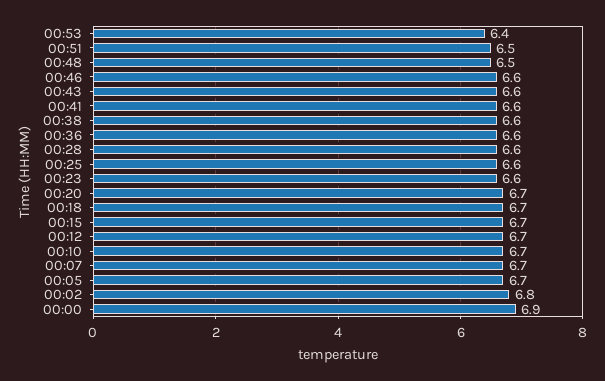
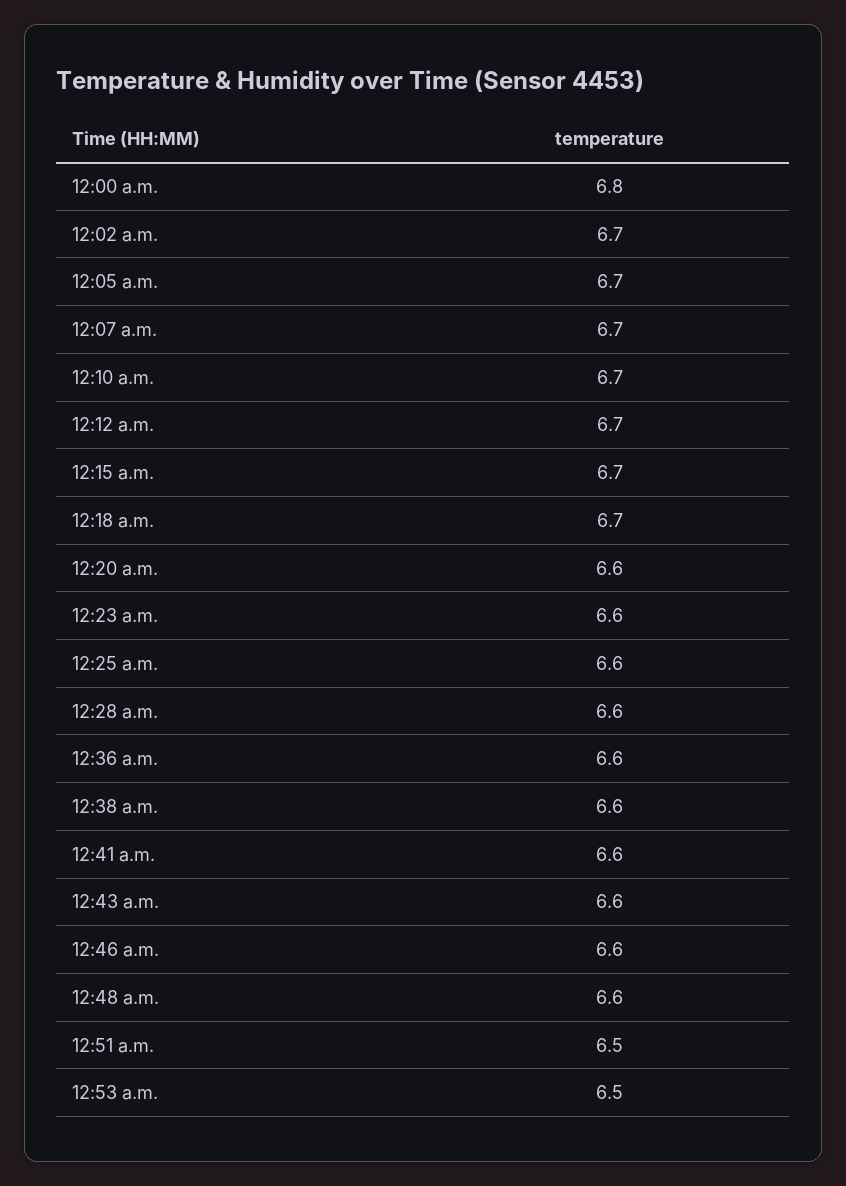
  {
-   "00:53": 6.4,
+   "00:53": 6.5,
    "00:51": 6.5,
-   "00:48": 6.5,
+   "00:48": 6.6,
    "00:46": 6.6,
    "00:43": 6.6,
    "00:41": 6.6,
    "00:38": 6.6,
    "00:36": 6.6,
    "00:28": 6.6,
    "00:25": 6.6,
    "00:23": 6.6,
-   "00:20": 6.7,
+   "00:20": 6.6,
    "00:18": 6.7,
    "00:15": 6.7,
    "00:12": 6.7,
    "00:10": 6.7,
    "00:07": 6.7,
    "00:05": 6.7,
-   "00:02": 6.8,
+   "00:02": 6.7,
-   "00:00": 6.9
+   "00:00": 6.8
  }

